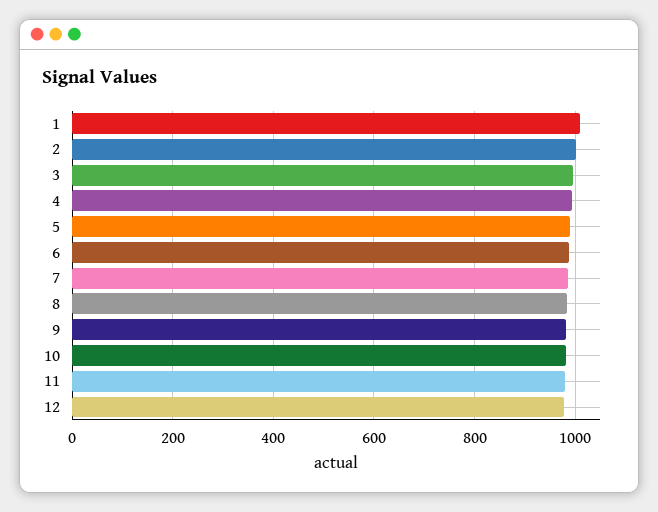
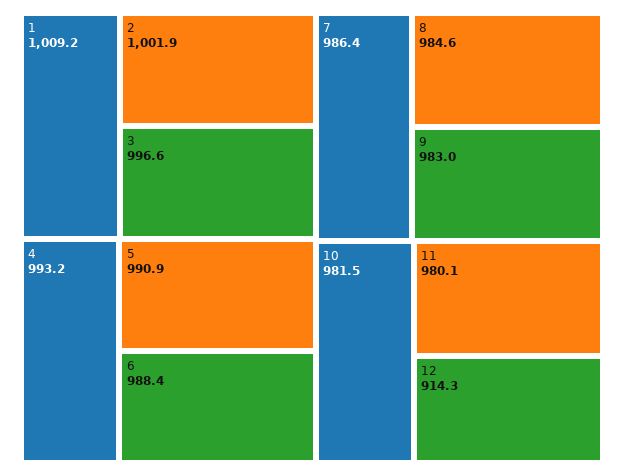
  {
    "1": 1009.2,
    "2": 1001.9,
    "3": 996.6,
    "4": 993.2,
    "5": 990.9,
    "6": 988.4,
    "7": 986.4,
    "8": 984.6,
    "9": 983,
    "10": 981.5,
    "11": 980.1,
-   "12": 980
+   "12": 914.3
  }

